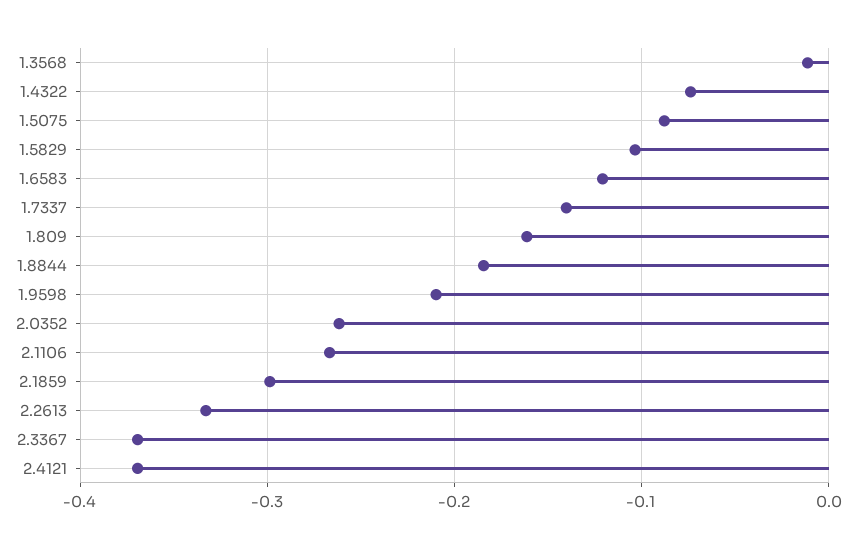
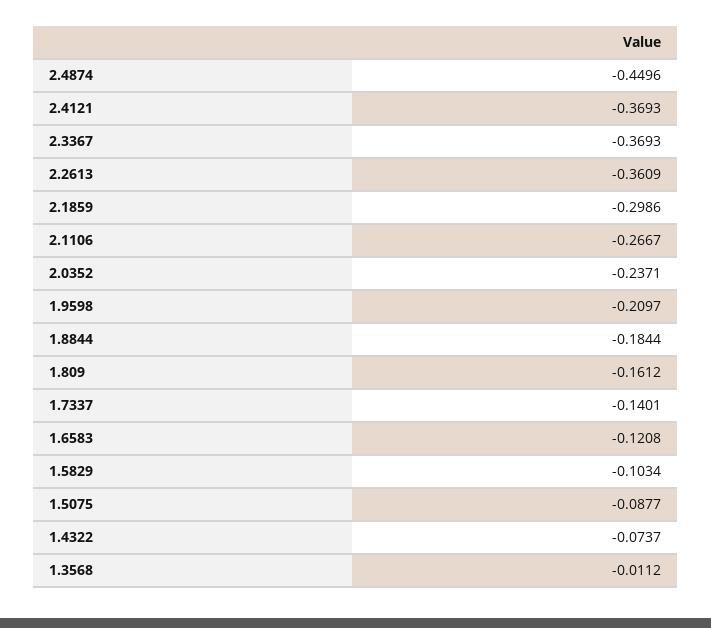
  {
    "1.3568": -0.0112,
    "1.4322": -0.0737,
    "1.5075": -0.0877,
    "1.5829": -0.1034,
    "1.6583": -0.1208,
    "1.7337": -0.1401,
    "1.809": -0.1612,
    "1.8844": -0.1844,
    "1.9598": -0.2097,
-   "2.0352": -0.26,
+   "2.0352": -0.2371,
    "2.1106": -0.2667,
    "2.1859": -0.2986,
-   "2.2613": -0.33,
+   "2.2613": -0.3609,
    "2.3367": -0.3693,
-   "2.4121": -0.3693
+   "2.4121": -0.3693,
+   "2.4874": -0.4496
  }

